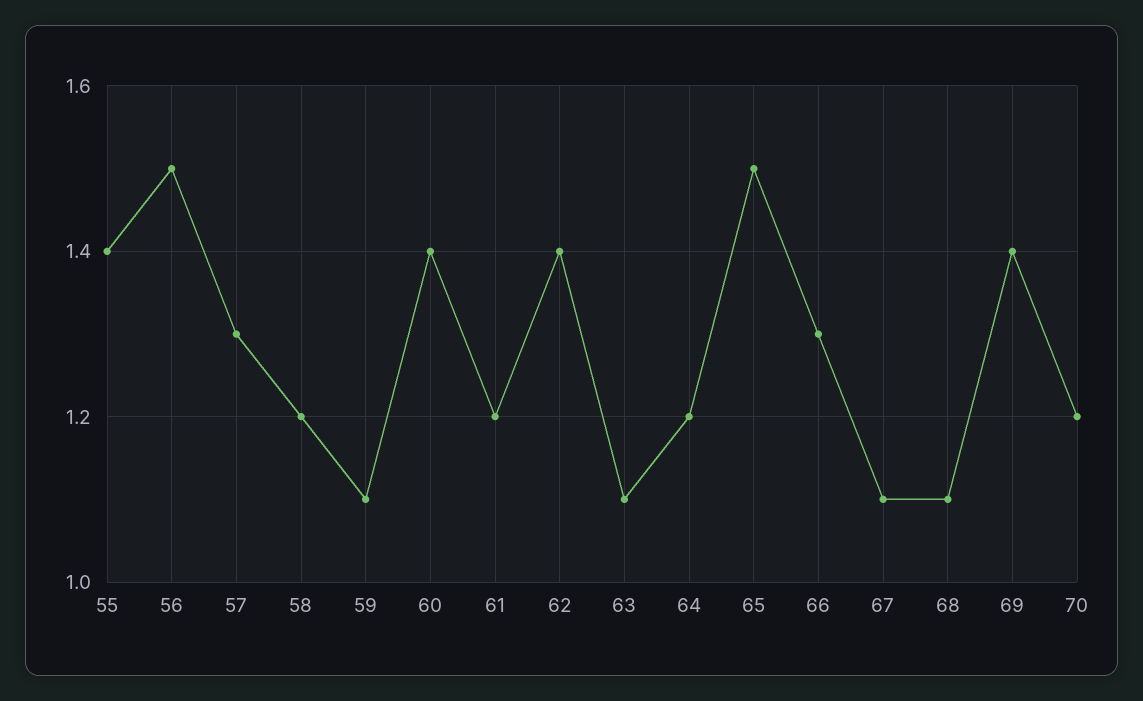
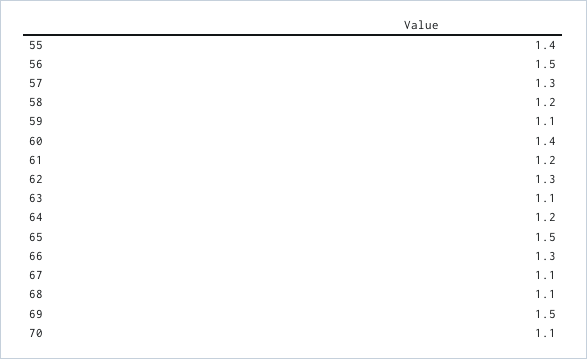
  {
    "55": 1.4,
    "56": 1.5,
    "57": 1.3,
    "58": 1.2,
    "59": 1.1,
    "60": 1.4,
    "61": 1.2,
-   "62": 1.4,
+   "62": 1.3,
    "63": 1.1,
    "64": 1.2,
    "65": 1.5,
    "66": 1.3,
    "67": 1.1,
    "68": 1.1,
-   "69": 1.4,
+   "69": 1.5,
-   "70": 1.2
+   "70": 1.1
  }

